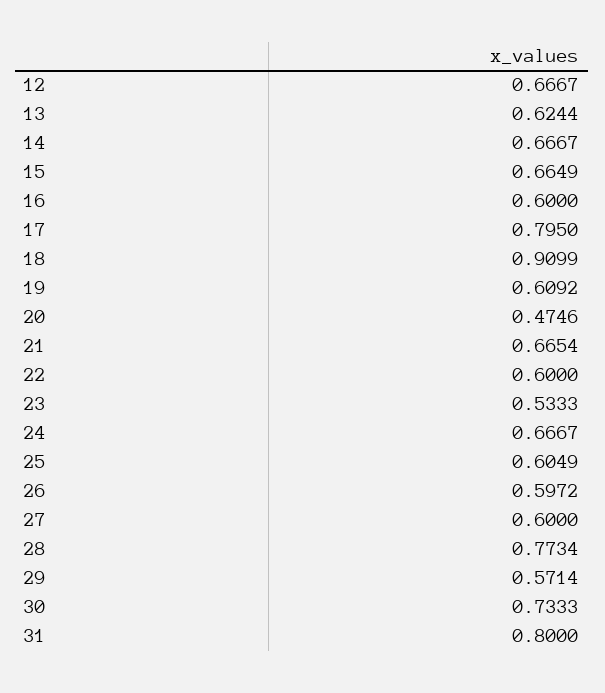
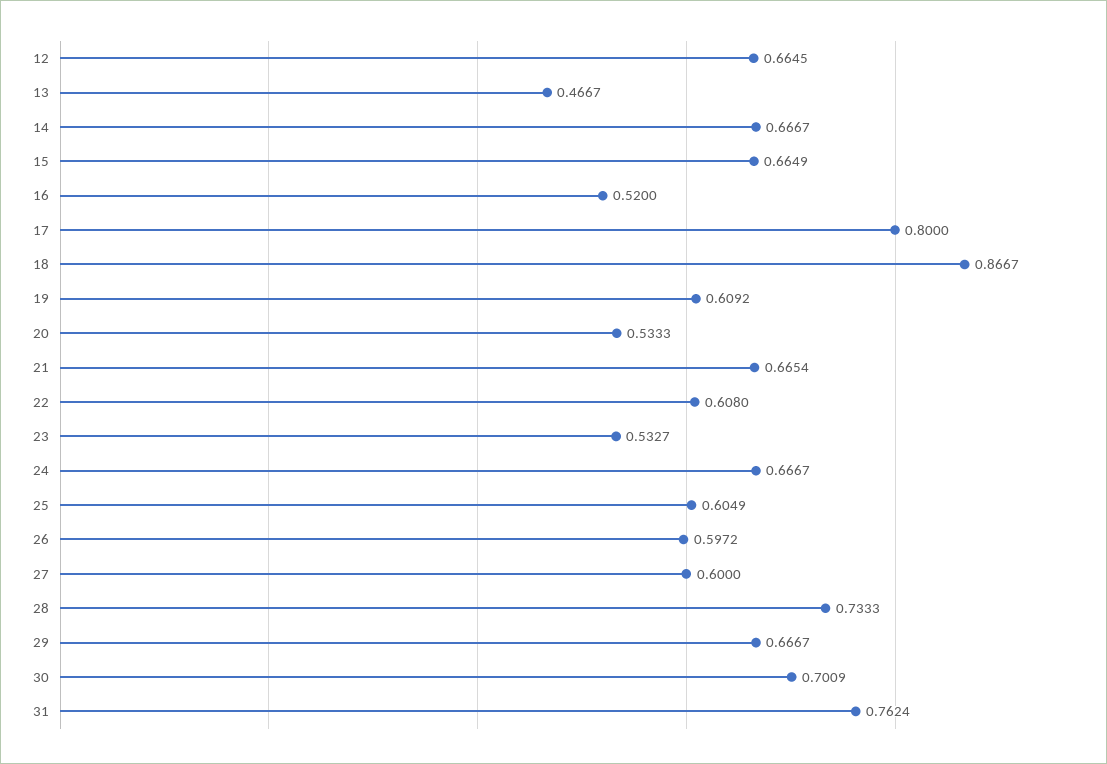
  {
-   "12": 0.6667,
+   "12": 0.6645,
-   "13": 0.6244,
+   "13": 0.4667,
    "14": 0.6667,
    "15": 0.6649,
-   "16": 0.6,
+   "16": 0.52,
-   "17": 0.795,
+   "17": 0.8,
-   "18": 0.9099,
+   "18": 0.8667,
    "19": 0.6092,
-   "20": 0.4746,
+   "20": 0.5333,
    "21": 0.6654,
-   "22": 0.6,
+   "22": 0.608,
-   "23": 0.5333,
+   "23": 0.5327,
    "24": 0.6667,
    "25": 0.6049,
    "26": 0.5972,
    "27": 0.6,
-   "28": 0.7734,
+   "28": 0.7333,
-   "29": 0.5714,
+   "29": 0.6667,
-   "30": 0.7333,
+   "30": 0.7009,
-   "31": 0.8
+   "31": 0.7624
  }

